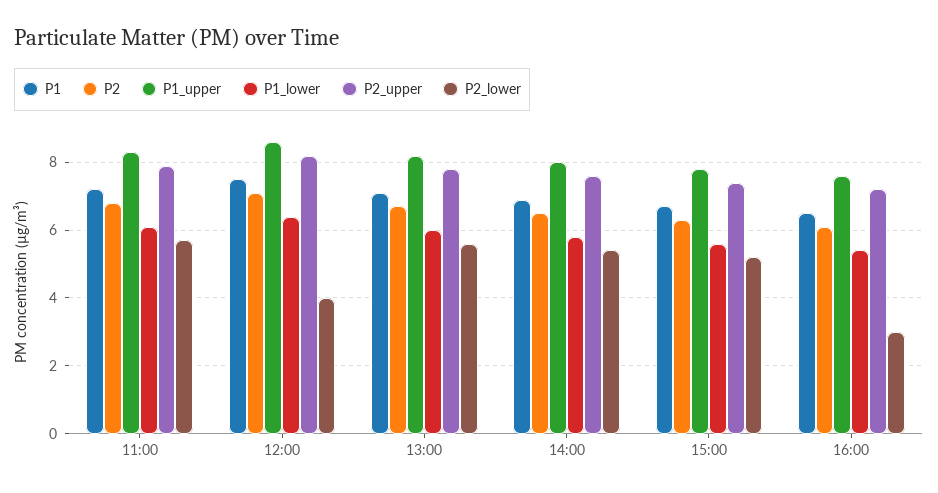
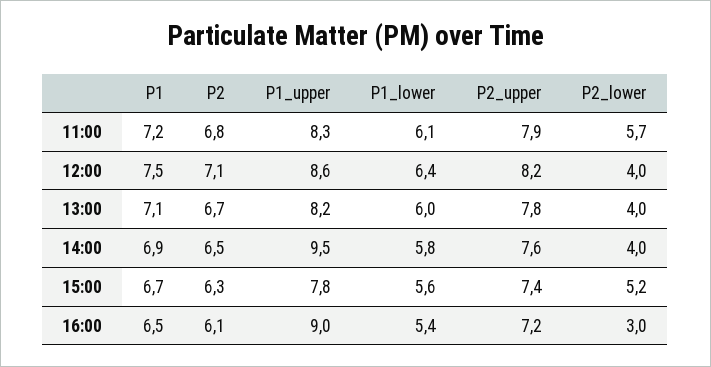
  {
    "P1": {
      "11:00": 7.2,
      "12:00": 7.5,
      "13:00": 7.1,
      "14:00": 6.9,
      "15:00": 6.7,
      "16:00": 6.5
    },
    "P2": {
      "11:00": 6.8,
      "12:00": 7.1,
      "13:00": 6.7,
      "14:00": 6.5,
      "15:00": 6.3,
      "16:00": 6.1
    },
    "P1_upper": {
      "11:00": 8.3,
      "12:00": 8.6,
      "13:00": 8.2,
-     "14:00": 8,
+     "14:00": 9.5,
      "15:00": 7.8,
-     "16:00": 7.5
+     "16:00": 9
    },
    "P1_lower": {
      "11:00": 6.1,
      "12:00": 6.4,
      "13:00": 6,
      "14:00": 5.8,
      "15:00": 5.6,
      "16:00": 5.4
    },
    "P2_upper": {
      "11:00": 7.9,
      "12:00": 8.2,
      "13:00": 7.8,
      "14:00": 7.6,
      "15:00": 7.4,
      "16:00": 7.2
    },
    "P2_lower": {
      "11:00": 5.7,
      "12:00": 4,
-     "13:00": 5.5,
+     "13:00": 4,
-     "14:00": 5.5,
+     "14:00": 4,
      "15:00": 5.2,
      "16:00": 3
    }
  }

